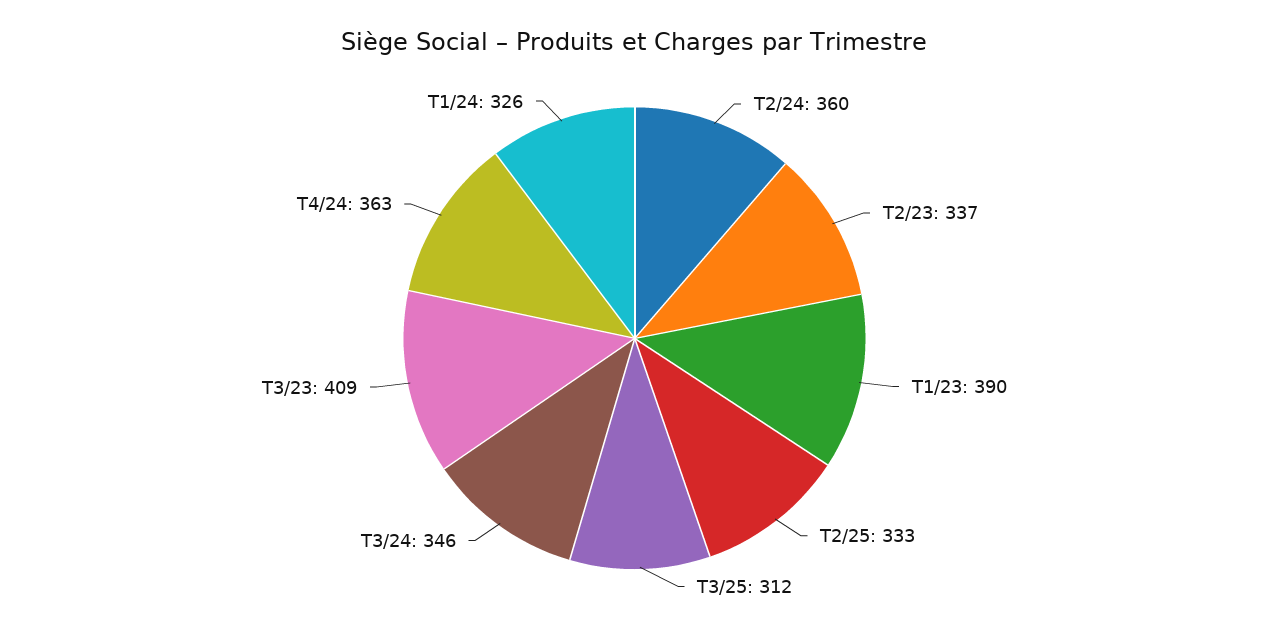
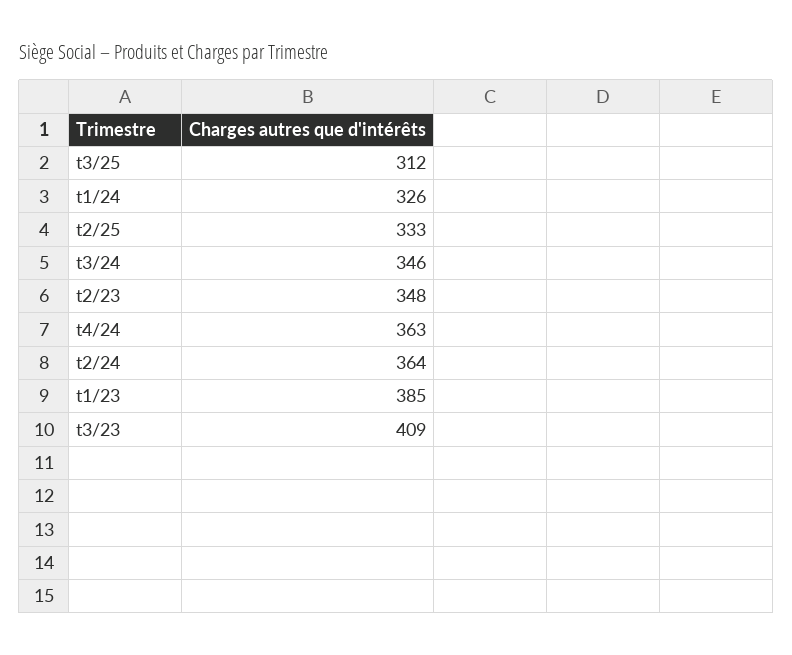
  {
-   "T2/24": 360,
+   "T2/24": 364,
-   "T2/23": 337,
+   "T2/23": 348,
-   "T1/23": 390,
+   "T1/23": 385,
    "T2/25": 333,
    "T3/25": 312,
    "T3/24": 346,
    "T3/23": 409,
    "T4/24": 363,
    "T1/24": 326
  }

